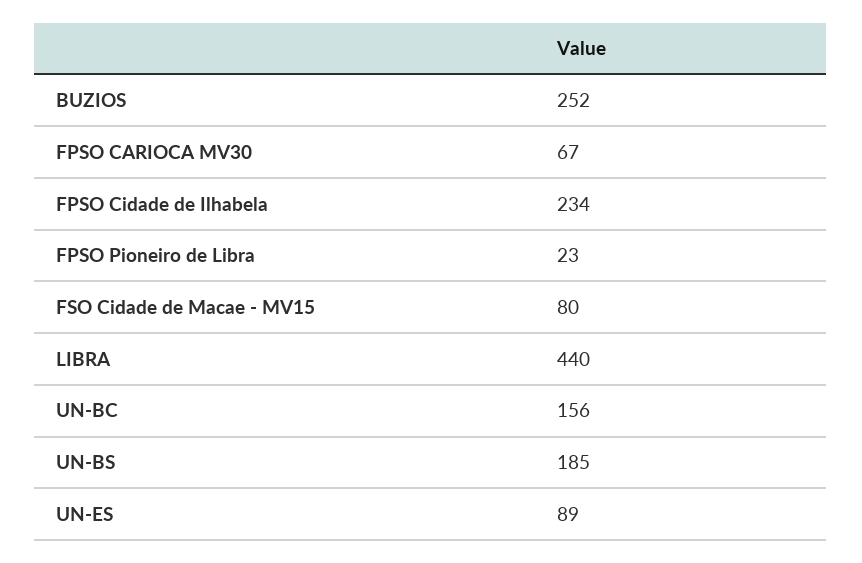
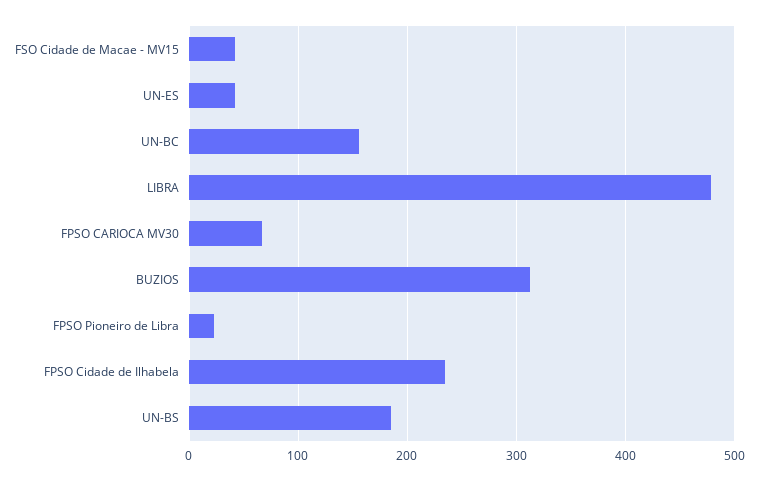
  {
-   "BUZIOS": 252,
+   "BUZIOS": 310,
    "FPSO CARIOCA MV30": 67,
    "FPSO Cidade de Ilhabela": 234,
    "FPSO Pioneiro de Libra": 23,
-   "FSO Cidade de Macae - MV15": 80,
+   "FSO Cidade de Macae - MV15": 40,
-   "LIBRA": 440,
+   "LIBRA": 480,
    "UN-BC": 156,
    "UN-BS": 185,
-   "UN-ES": 89
+   "UN-ES": 40
  }

